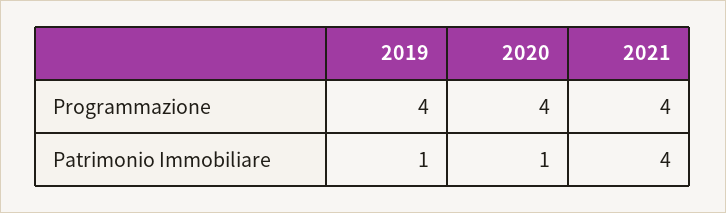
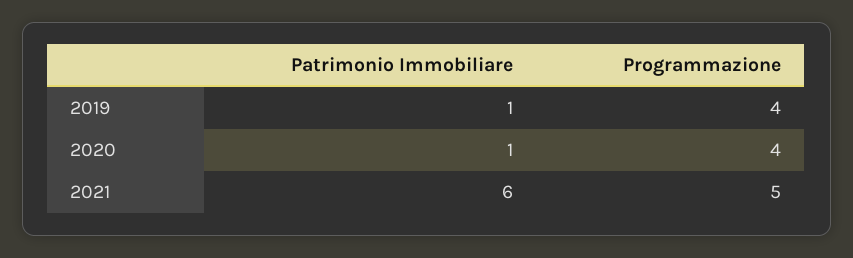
  {
    "2019": {
      "Programmazione": 4,
      "Patrimonio Immobiliare": 1
    },
    "2020": {
      "Programmazione": 4,
      "Patrimonio Immobiliare": 1
    },
    "2021": {
-     "Programmazione": 4,
+     "Programmazione": 5,
-     "Patrimonio Immobiliare": 4
+     "Patrimonio Immobiliare": 6
    }
  }

